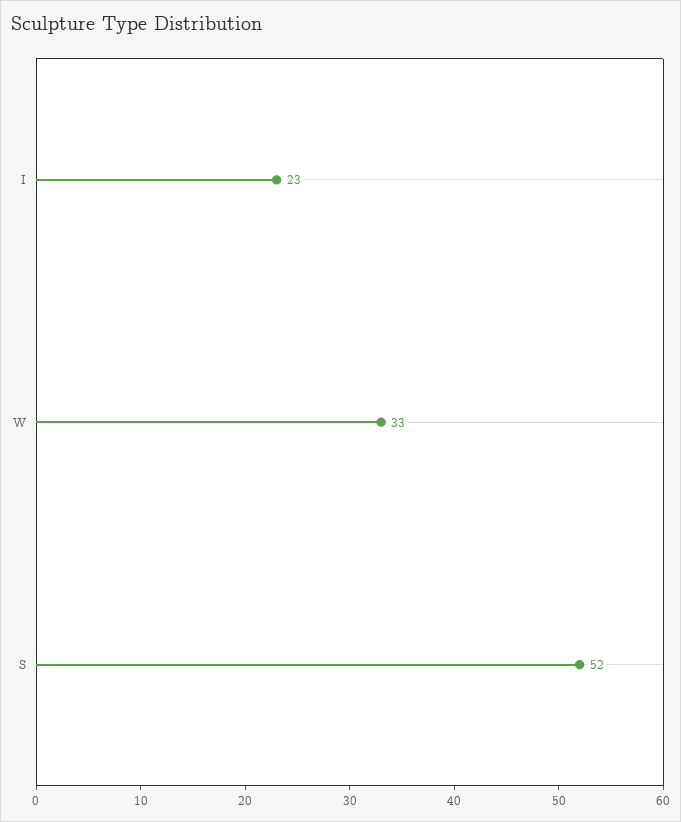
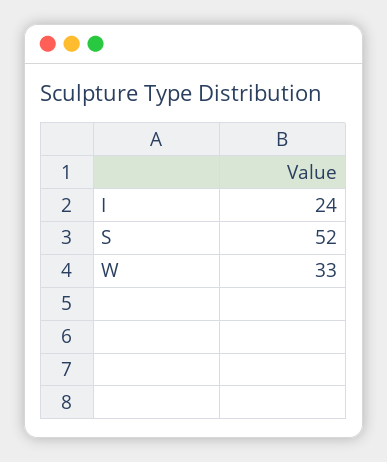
  {
-   "I": 23,
+   "I": 24,
    "W": 33,
    "S": 52
  }

